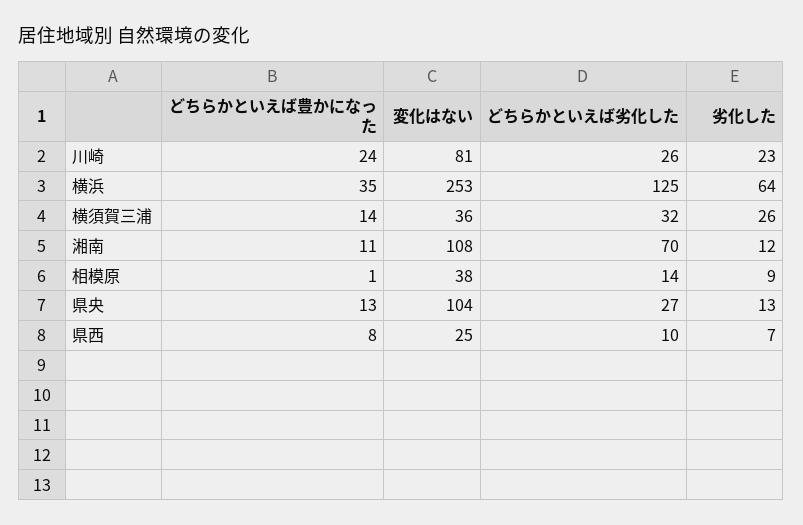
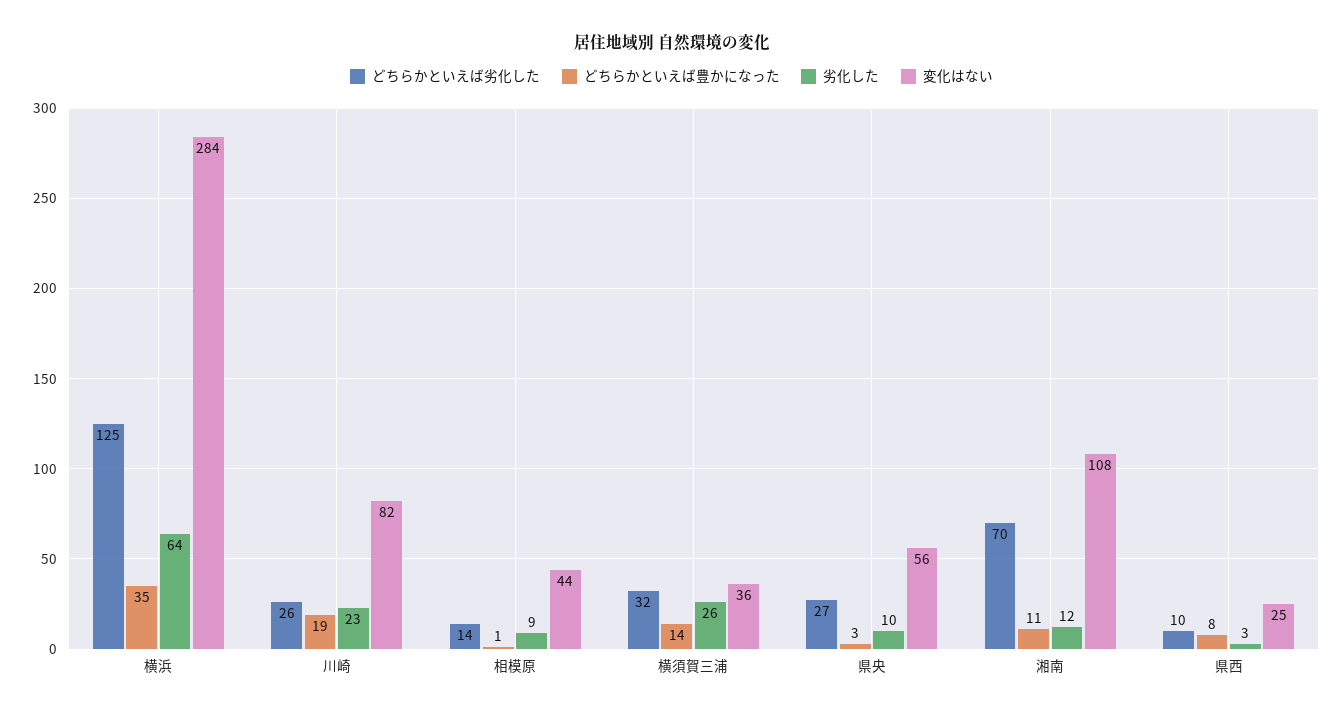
  {
    "どちらかといえば豊かになった": {
-     "川崎": 24,
+     "川崎": 19,
      "横浜": 35,
      "横須賀三浦": 14,
      "湘南": 11,
      "相模原": 1,
-     "県央": 13,
+     "県央": 3,
      "県西": 8
    },
    "変化はない": {
-     "川崎": 81,
+     "川崎": 82,
-     "横浜": 253,
+     "横浜": 284,
      "横須賀三浦": 36,
      "湘南": 108,
-     "相模原": 38,
+     "相模原": 44,
-     "県央": 104,
+     "県央": 56,
      "県西": 25
    },
    "どちらかといえば劣化した": {
      "川崎": 26,
      "横浜": 125,
      "横須賀三浦": 32,
      "湘南": 70,
      "相模原": 14,
      "県央": 27,
      "県西": 10
    },
    "劣化した": {
      "川崎": 23,
      "横浜": 64,
      "横須賀三浦": 26,
      "湘南": 12,
      "相模原": 9,
-     "県央": 13,
+     "県央": 10,
-     "県西": 7
+     "県西": 3
    }
  }

